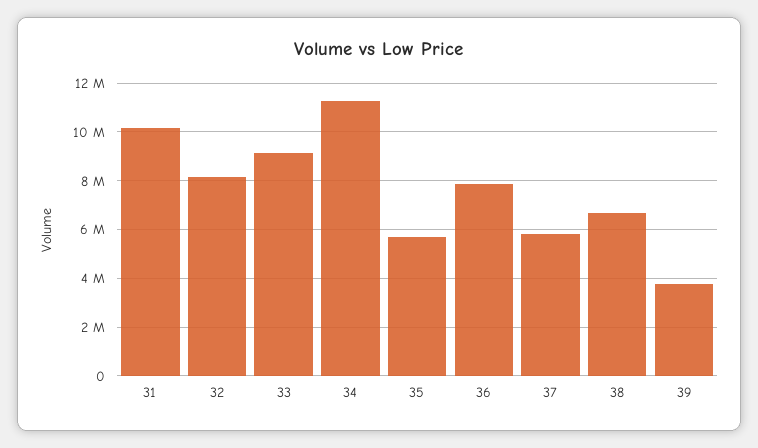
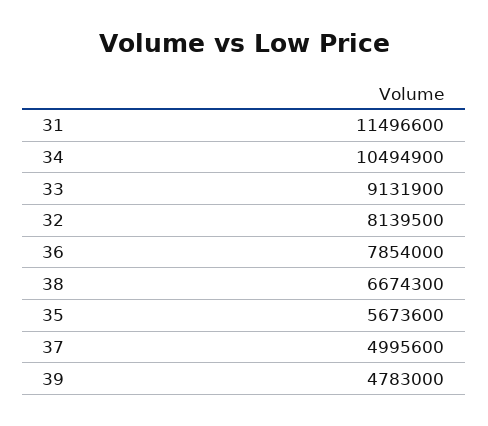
  {
-   "31": 10250000,
+   "31": 11496600,
    "32": 8139500,
    "33": 9131900,
-   "34": 11250000,
+   "34": 10494900,
    "35": 5673600,
    "36": 7854000,
-   "37": 5750000,
+   "37": 4995600,
    "38": 6674300,
-   "39": 3750000
+   "39": 4783000
  }

